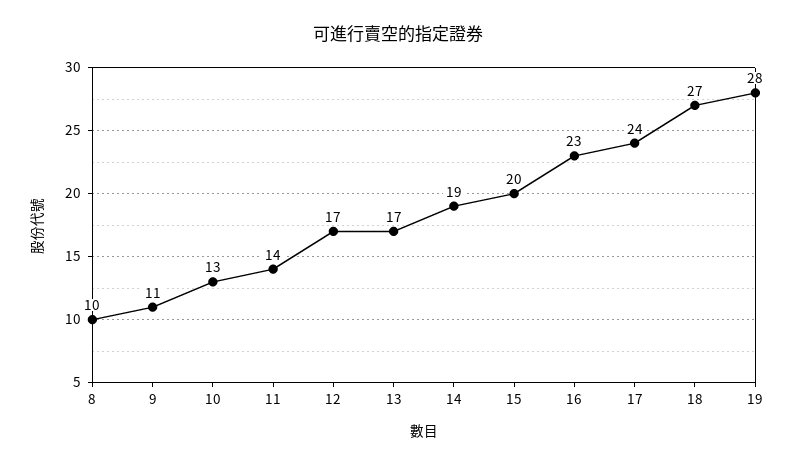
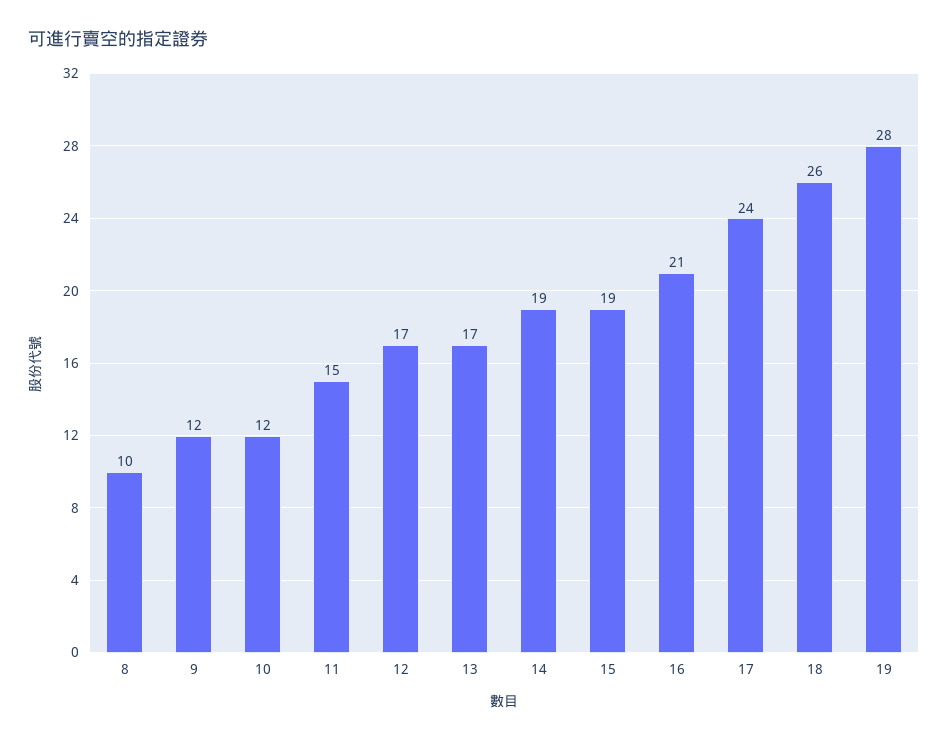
  {
    "8": 10,
-   "9": 11,
+   "9": 12,
-   "10": 13,
+   "10": 12,
-   "11": 14,
+   "11": 15,
    "12": 17,
    "13": 17,
    "14": 19,
-   "15": 20,
+   "15": 19,
-   "16": 23,
+   "16": 21,
    "17": 24,
-   "18": 27,
+   "18": 26,
    "19": 28
  }

